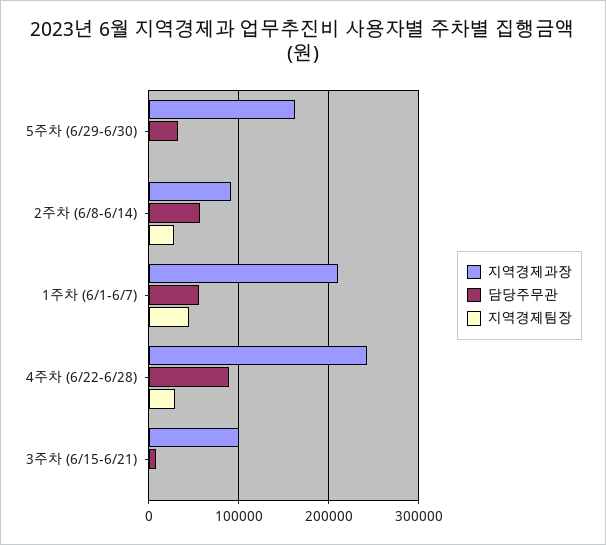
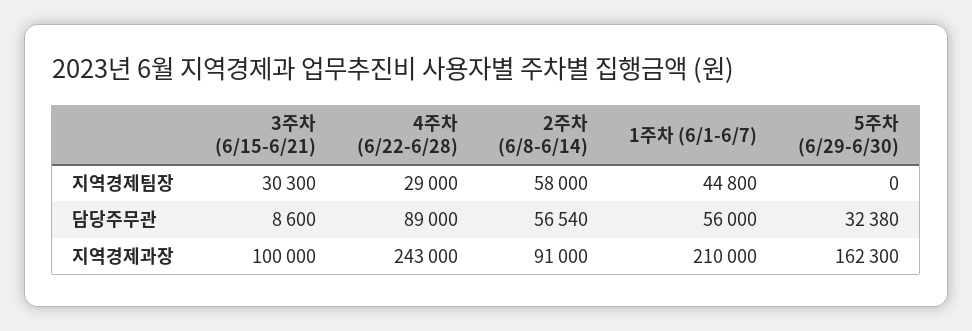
  {
    "지역경제과장": {
      "5주차 (6/29-6/30)": 162300,
      "2주차 (6/8-6/14)": 91000,
      "1주차 (6/1-6/7)": 210000,
      "4주차 (6/22-6/28)": 243000,
      "3주차 (6/15-6/21)": 100000
    },
    "담당주무관": {
      "5주차 (6/29-6/30)": 32380,
      "2주차 (6/8-6/14)": 56540,
      "1주차 (6/1-6/7)": 56000,
      "4주차 (6/22-6/28)": 89000,
      "3주차 (6/15-6/21)": 8600
    },
    "지역경제팀장": {
      "5주차 (6/29-6/30)": 0,
-     "2주차 (6/8-6/14)": 30000,
+     "2주차 (6/8-6/14)": 58000,
      "1주차 (6/1-6/7)": 44800,
      "4주차 (6/22-6/28)": 29000,
-     "3주차 (6/15-6/21)": 0
+     "3주차 (6/15-6/21)": 30300
    }
  }

